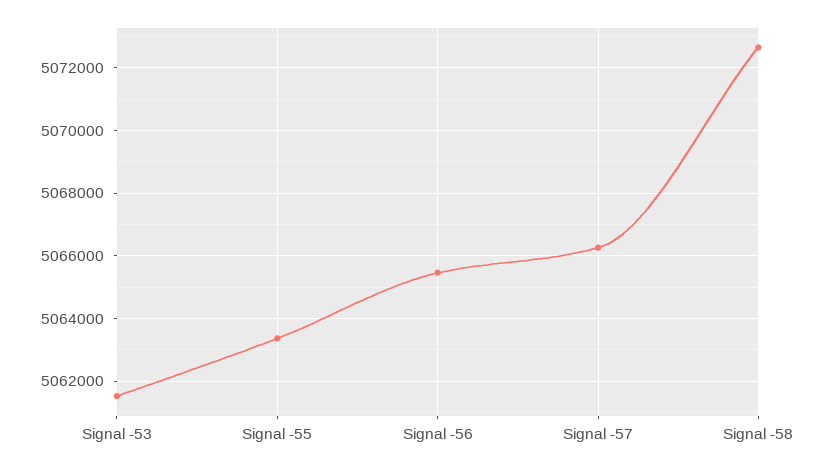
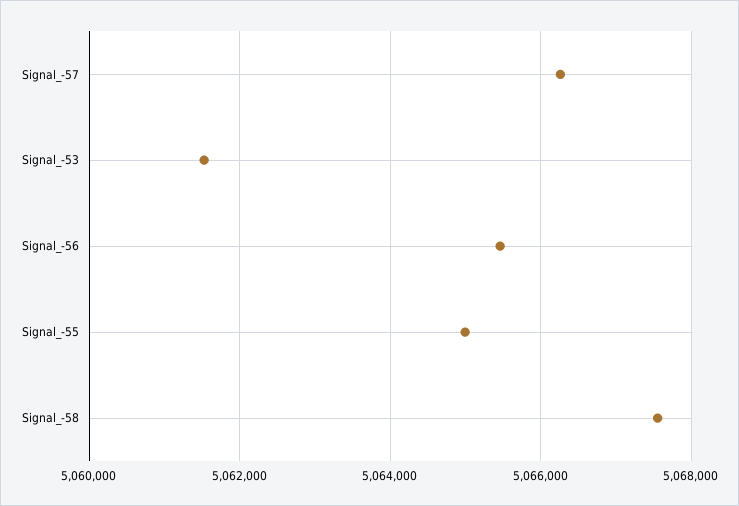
  {
    "Signal -53": 5061600,
-   "Signal -55": 5063400,
+   "Signal -55": 5065000,
    "Signal -56": 5065400,
    "Signal -57": 5066200,
-   "Signal -58": 5072600
+   "Signal -58": 5067600
  }

